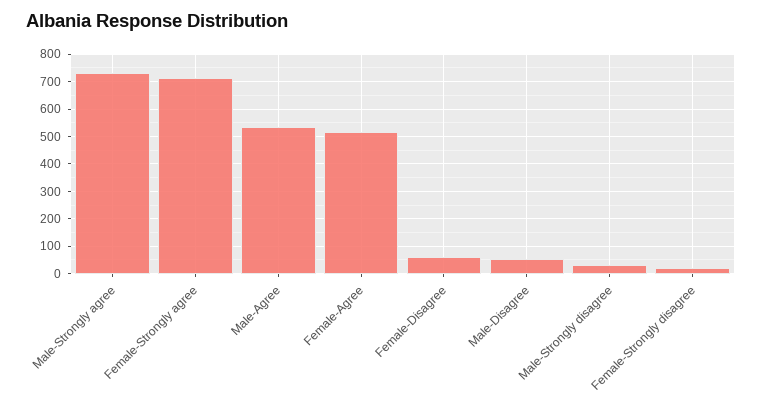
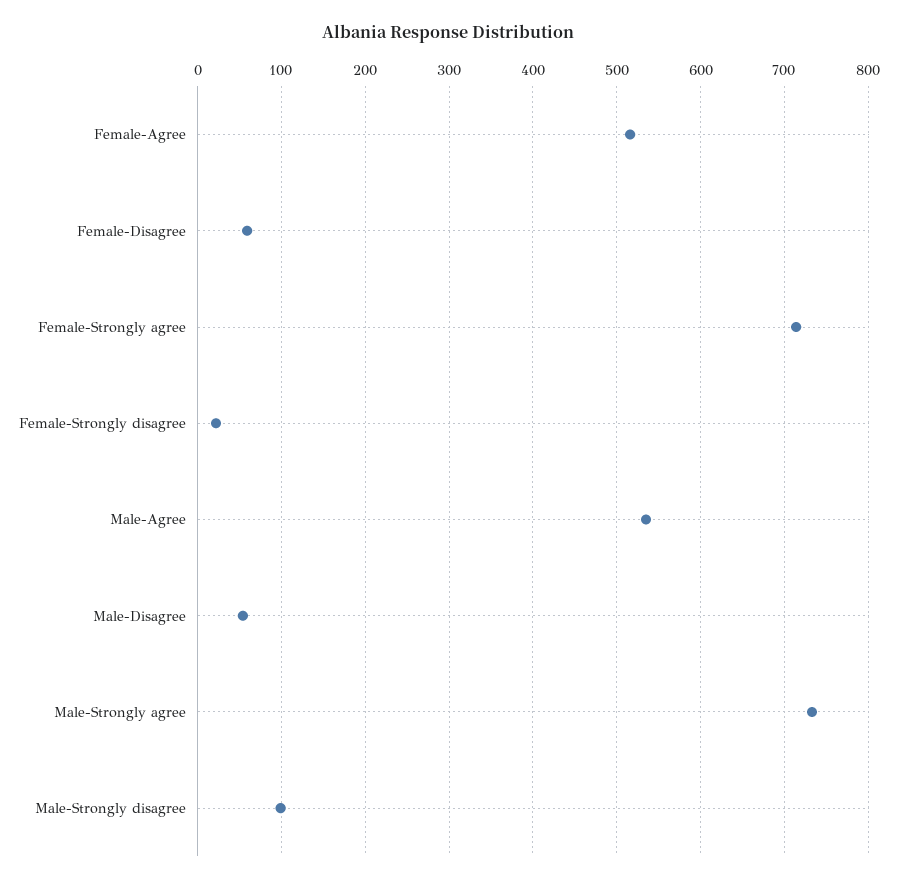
  {
    "Male-Strongly agree": 730,
    "Female-Strongly agree": 710,
    "Male-Agree": 540,
    "Female-Agree": 520,
    "Female-Disagree": 60,
    "Male-Disagree": 50,
-   "Male-Strongly disagree": 25,
+   "Male-Strongly disagree": 100,
    "Female-Strongly disagree": 20
  }

